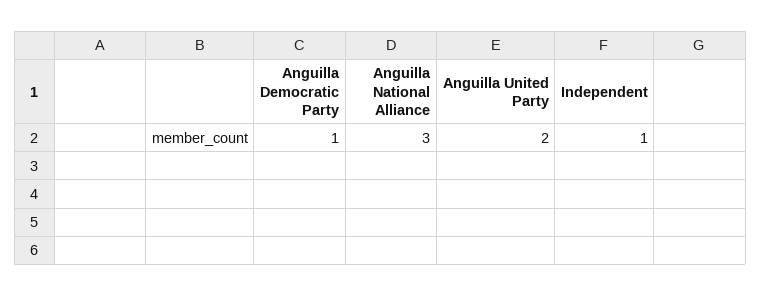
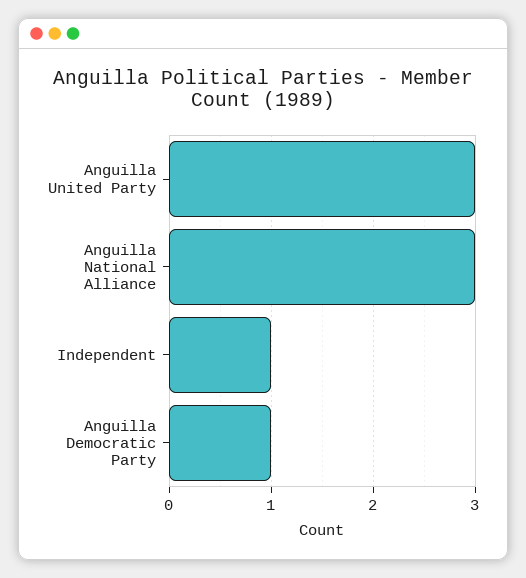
  {
    "Anguilla Democratic Party": 1,
    "Anguilla National Alliance": 3,
-   "Anguilla United Party": 2,
+   "Anguilla United Party": 3,
    "Independent": 1
  }

